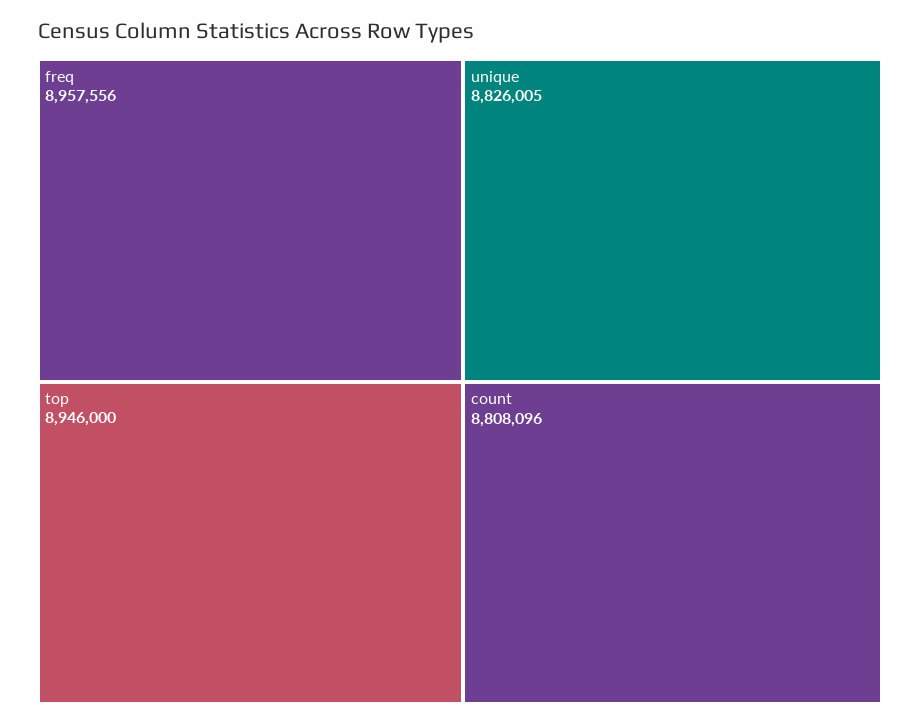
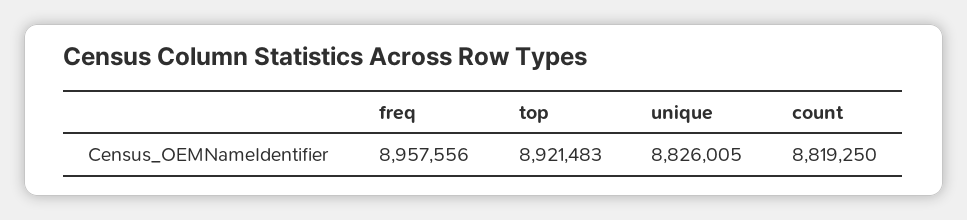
  {
    "freq": 8957556,
-   "top": 8946000,
+   "top": 8921483,
    "unique": 8826005,
-   "count": 8808096
+   "count": 8819250
  }

